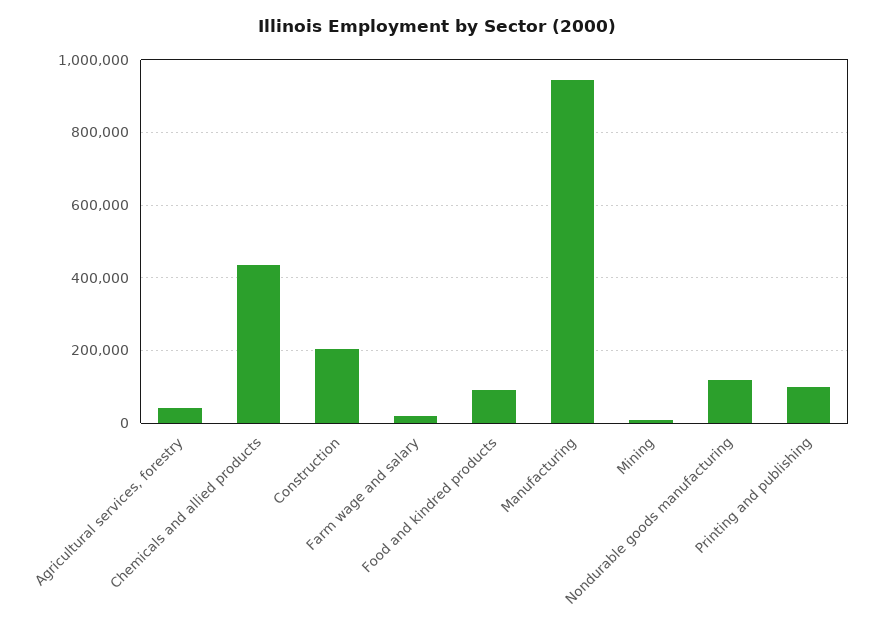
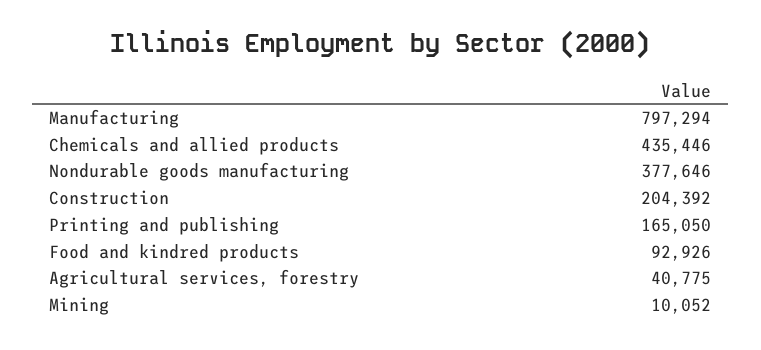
  {
    "Agricultural services, forestry": 40775,
    "Chemicals and allied products": 435446,
    "Construction": 204392,
-   "Farm wage and salary": 20000,
    "Food and kindred products": 92926,
-   "Manufacturing": 940000,
+   "Manufacturing": 797294,
    "Mining": 10052,
-   "Nondurable goods manufacturing": 120000,
+   "Nondurable goods manufacturing": 377646,
-   "Printing and publishing": 100000
+   "Printing and publishing": 165050
  }

